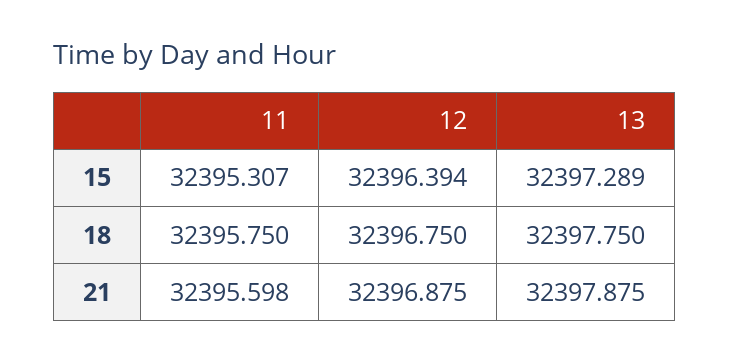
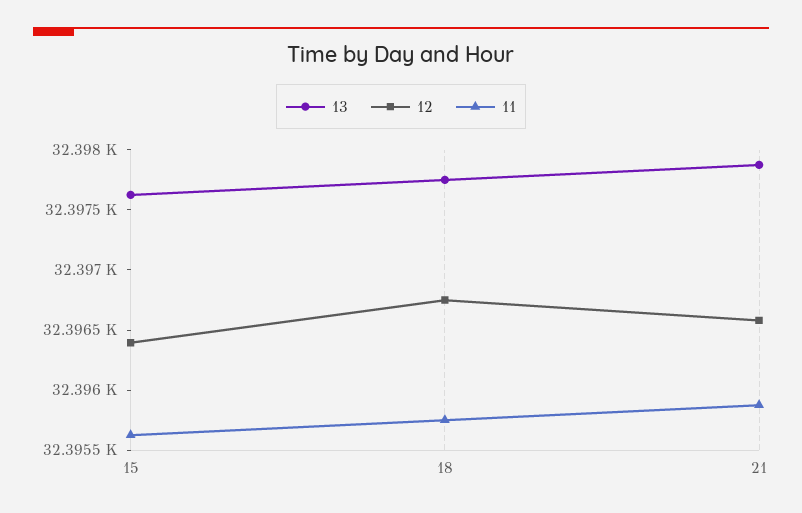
  {
    "11": {
-     "15": 32395.307,
+     "15": 32395.6,
      "18": 32395.75,
-     "21": 32395.598
+     "21": 32395.9
    },
    "12": {
      "15": 32396.394,
      "18": 32396.75,
-     "21": 32396.875
+     "21": 32396.6
    },
    "13": {
-     "15": 32397.289,
+     "15": 32397.6,
      "18": 32397.75,
      "21": 32397.875
    }
  }

